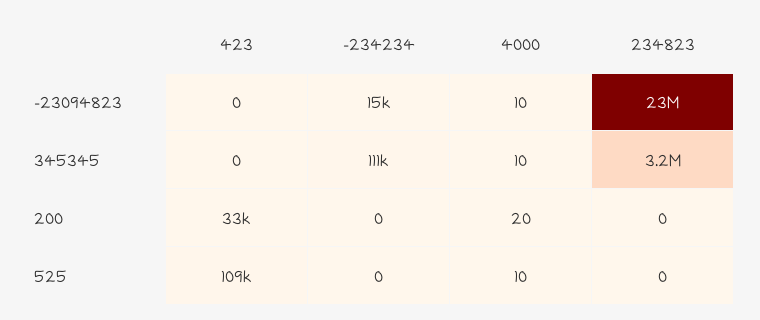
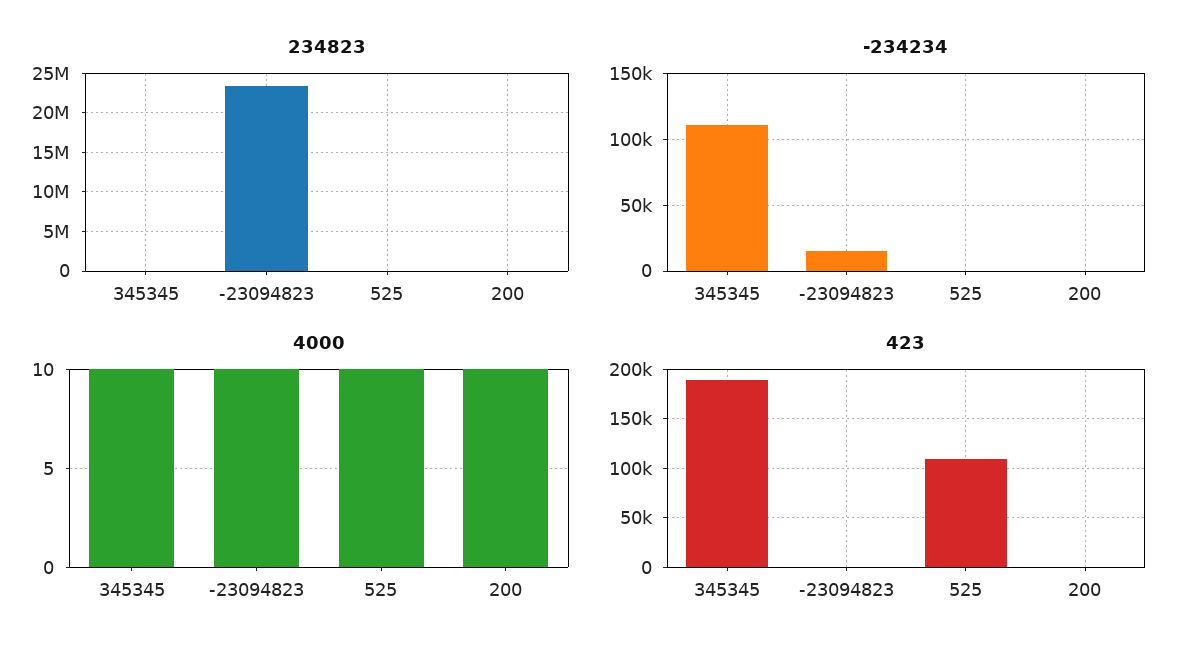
  {
    "423": {
      "-23094823": 0,
-     "345345": 0,
+     "345345": 190000,
-     "200": 33000,
+     "200": 0,
      "525": 109000
    },
    "-234234": {
      "-23094823": 15000,
      "345345": 111000,
      "200": 0,
      "525": 0
    },
    "4000": {
      "-23094823": 10,
      "345345": 10,
-     "200": 20,
+     "200": 10,
      "525": 10
    },
    "234823": {
      "-23094823": 23000000,
-     "345345": 3200000,
+     "345345": 0,
      "200": 0,
      "525": 0
    }
  }

